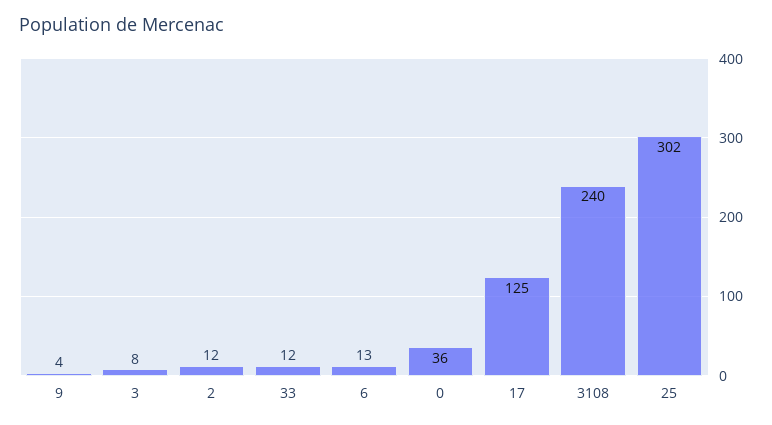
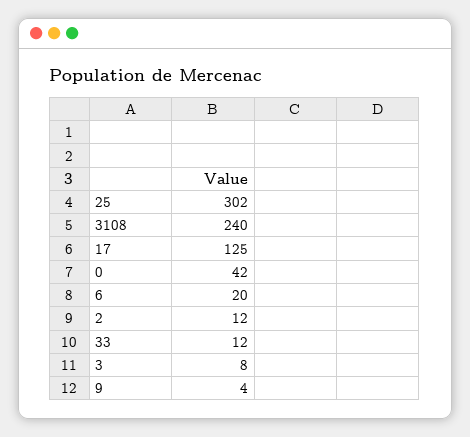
  {
    "9": 4,
    "3": 8,
    "2": 12,
    "33": 12,
-   "6": 13,
+   "6": 20,
-   "0": 36,
+   "0": 42,
    "17": 125,
    "3108": 240,
    "25": 302
  }

